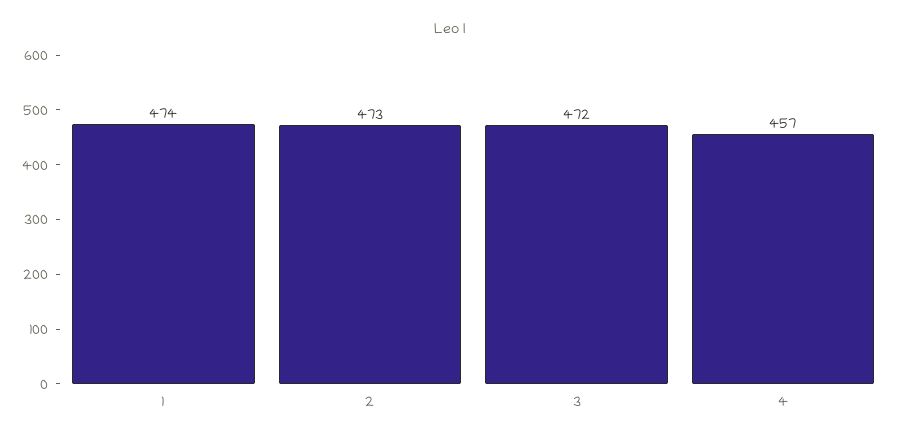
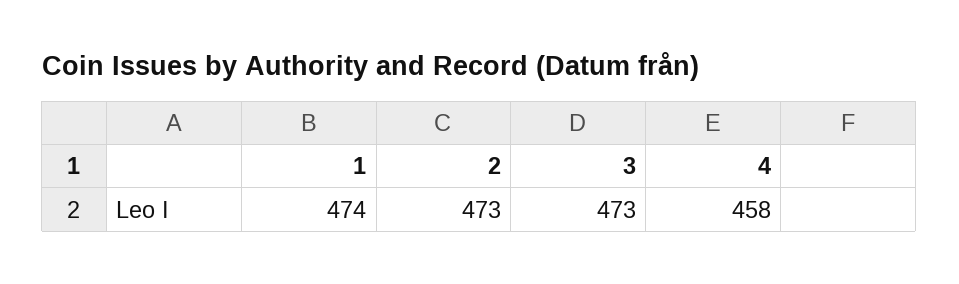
  {
    "1": 474,
    "2": 473,
-   "3": 472,
+   "3": 473,
-   "4": 457
+   "4": 458
  }

